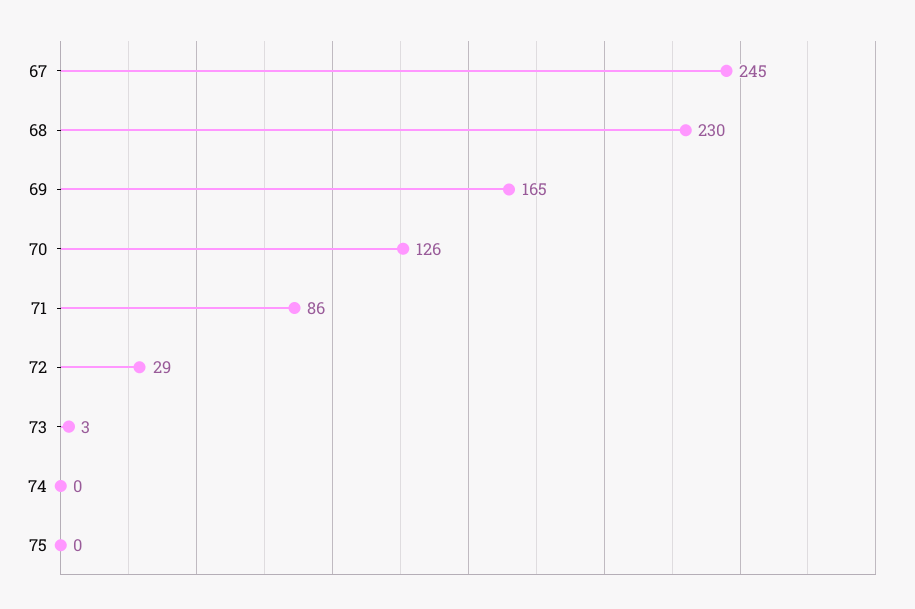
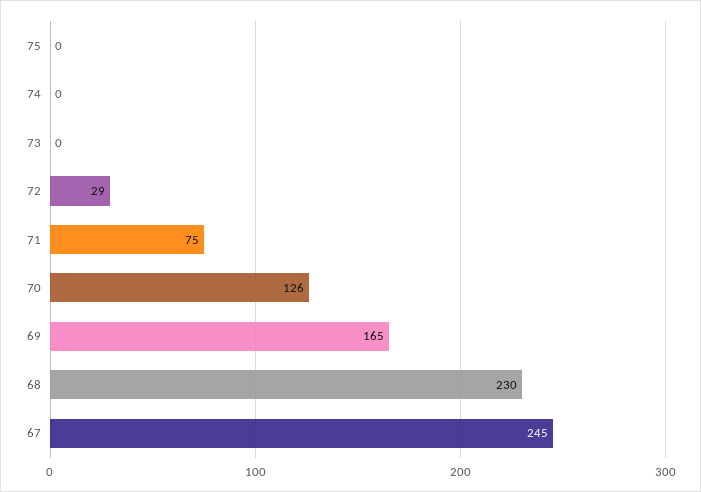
  {
    "67": 245,
    "68": 230,
    "69": 165,
    "70": 126,
-   "71": 86,
+   "71": 75,
    "72": 29,
-   "73": 3,
+   "73": 0,
    "74": 0,
    "75": 0
  }

